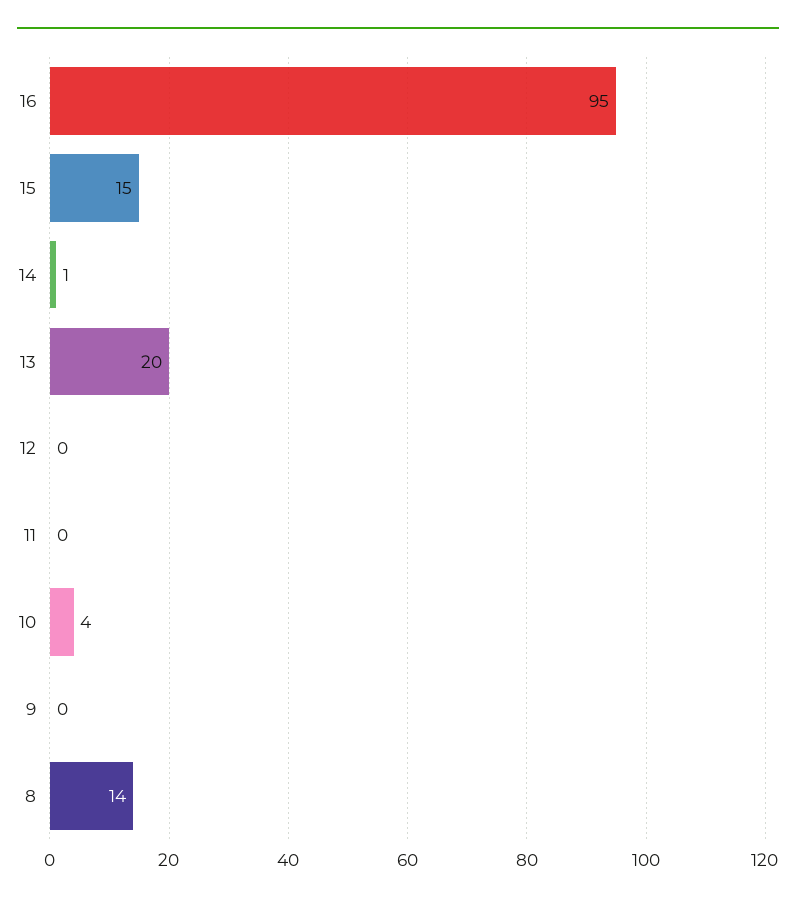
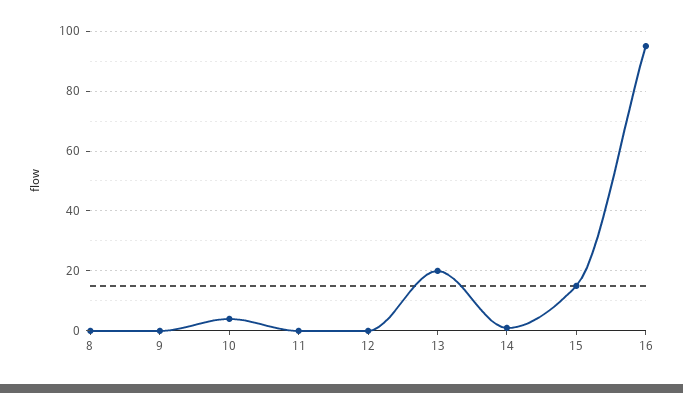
  {
    "16": 95,
    "15": 15,
    "14": 1,
    "13": 20,
    "12": 0,
    "11": 0,
    "10": 4,
    "9": 0,
-   "8": 14
+   "8": 0
  }

